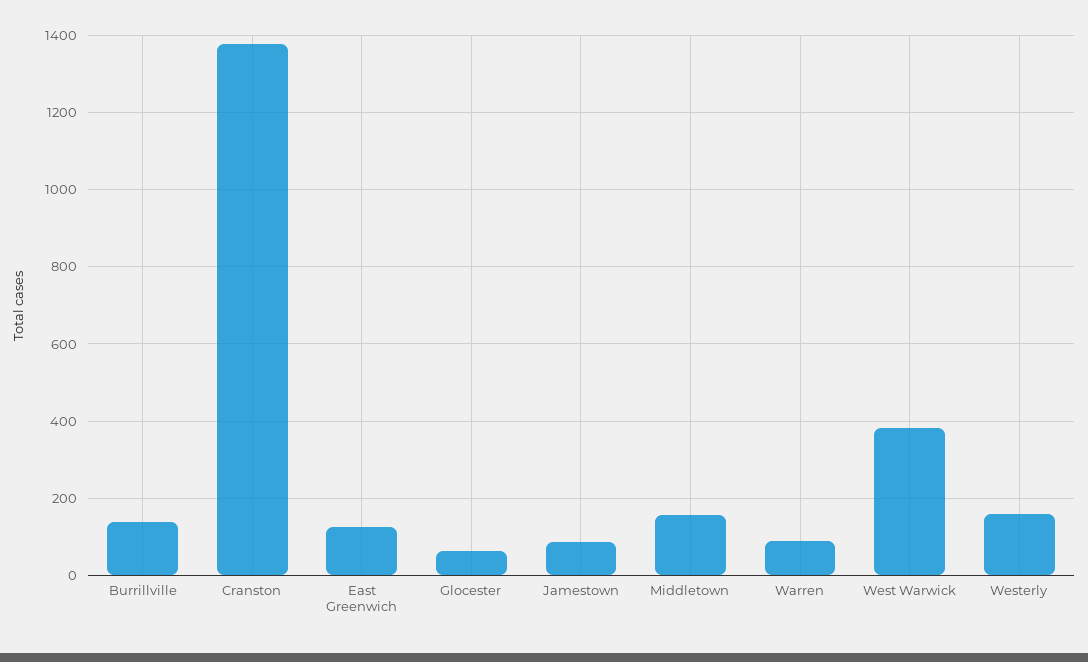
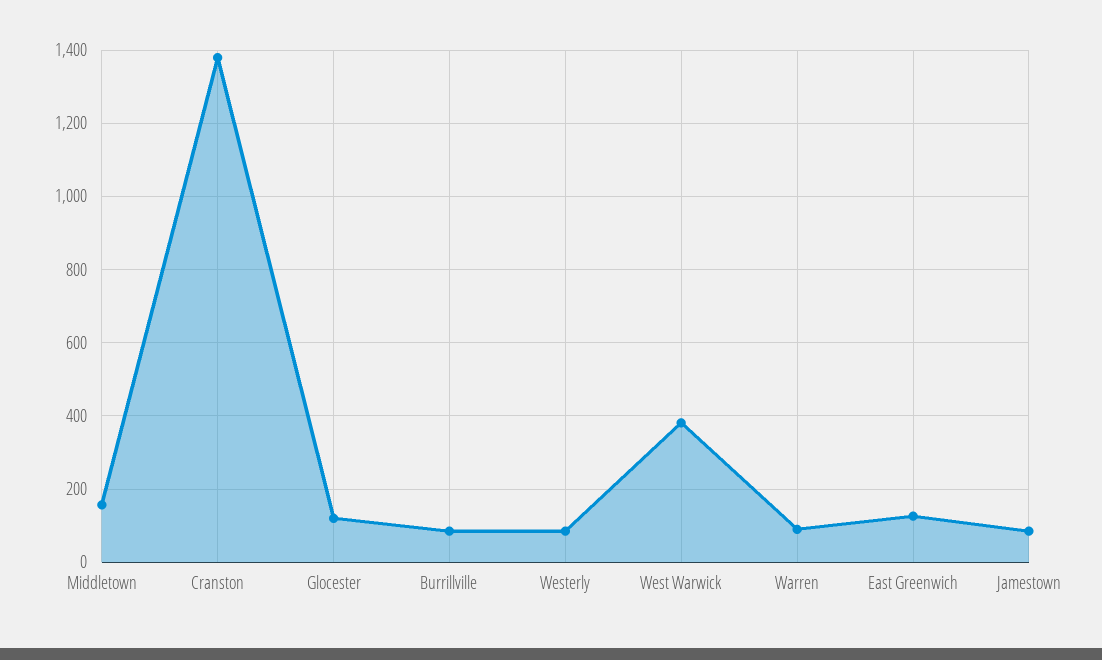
  {
-   "Burrillville": 140,
+   "Burrillville": 80,
    "Cranston": 1380,
    "East Greenwich": 120,
-   "Glocester": 60,
+   "Glocester": 120,
    "Jamestown": 80,
    "Middletown": 160,
    "Warren": 100,
    "West Warwick": 380,
-   "Westerly": 160
+   "Westerly": 80
  }

